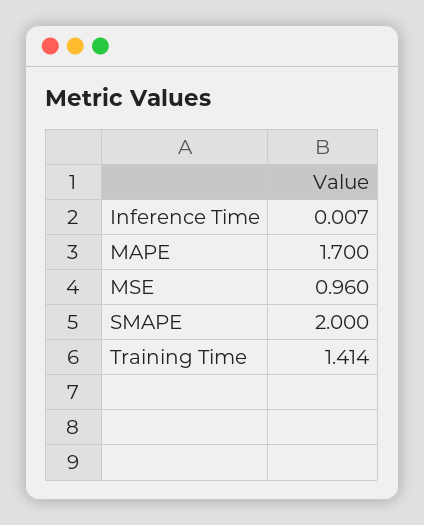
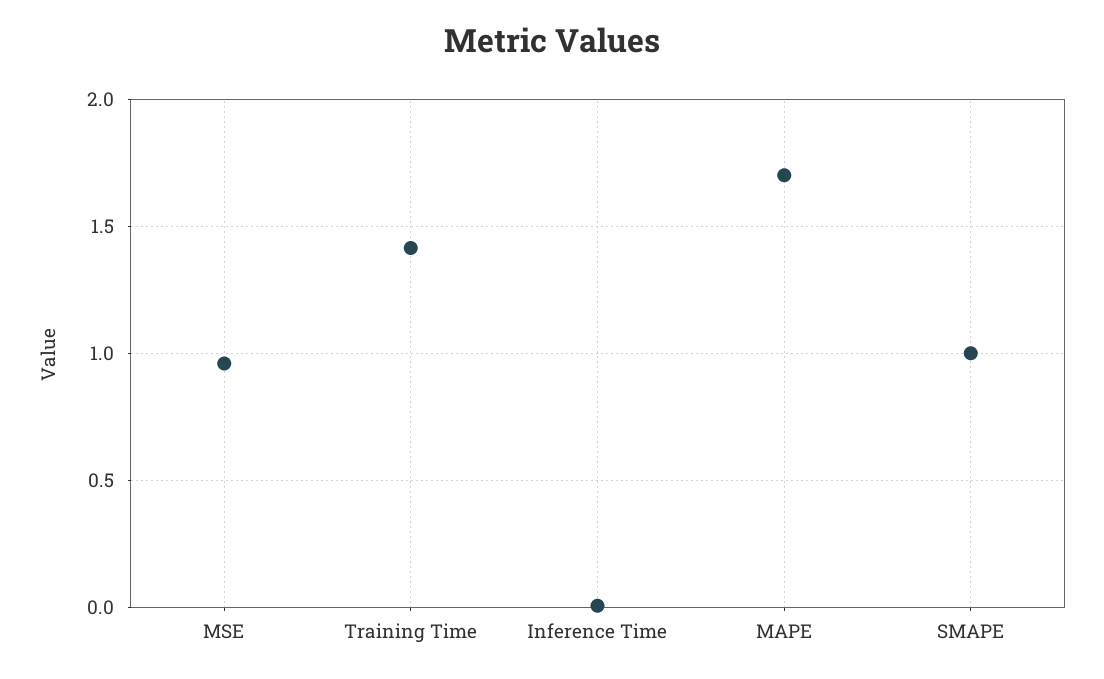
  {
    "Inference Time": 0.007,
    "MAPE": 1.7,
    "MSE": 0.96,
-   "SMAPE": 2,
+   "SMAPE": 1,
    "Training Time": 1.414
  }

